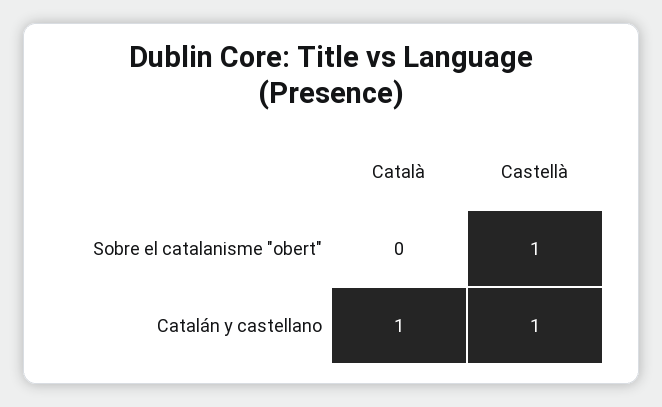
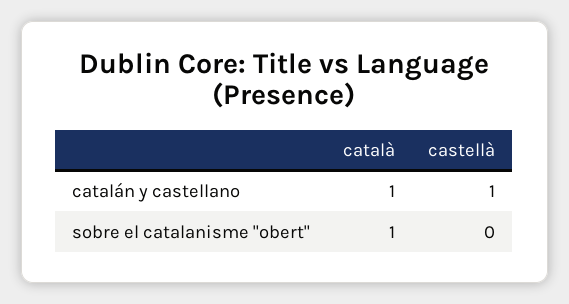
  {
    "Català": {
-     "Sobre el catalanisme \"obert\"": 0,
+     "Sobre el catalanisme \"obert\"": 1,
      "Catalán y castellano": 1
    },
    "Castellà": {
-     "Sobre el catalanisme \"obert\"": 1,
+     "Sobre el catalanisme \"obert\"": 0,
      "Catalán y castellano": 1
    }
  }

